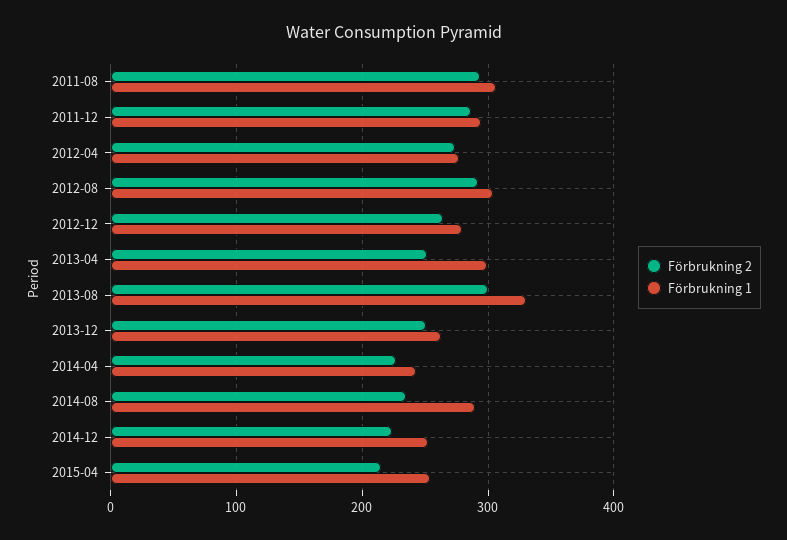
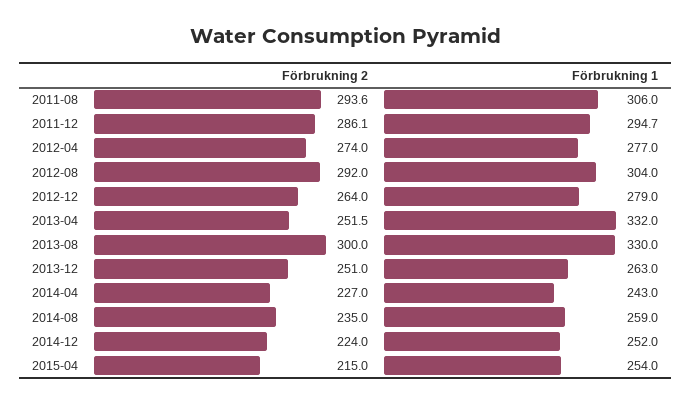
  {
    "Förbrukning 2": {
      "2011-08": 293.6,
      "2011-12": 286.1,
      "2012-04": 274,
      "2012-08": 292,
      "2012-12": 264,
      "2013-04": 251.5,
      "2013-08": 300,
      "2013-12": 251,
      "2014-04": 227,
      "2014-08": 235,
      "2014-12": 224,
      "2015-04": 215
    },
    "Förbrukning 1": {
      "2011-08": 306,
      "2011-12": 294.7,
      "2012-04": 277,
      "2012-08": 304,
      "2012-12": 279,
-     "2013-04": 300,
+     "2013-04": 332,
      "2013-08": 330,
      "2013-12": 263,
      "2014-04": 243,
-     "2014-08": 290,
+     "2014-08": 259,
      "2014-12": 252,
      "2015-04": 254
    }
  }

